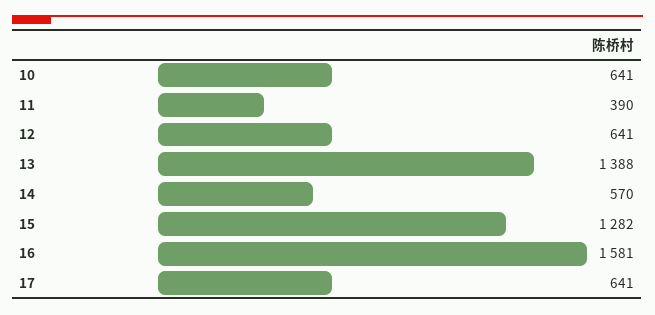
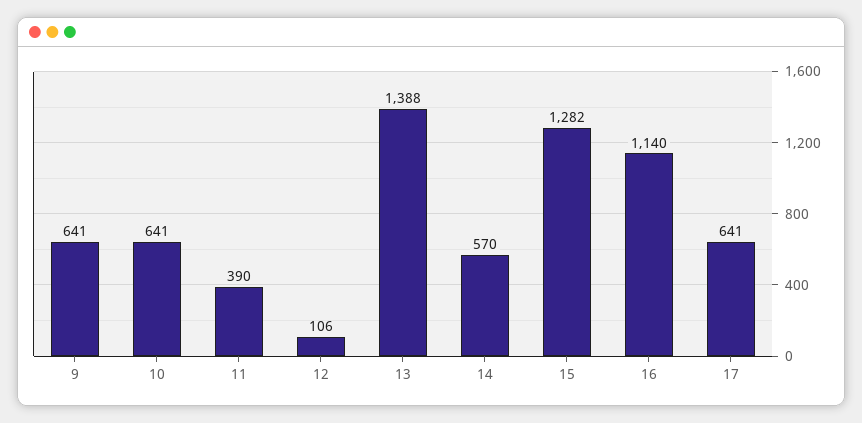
  {
    "10": 641,
    "11": 390,
-   "12": 641,
+   "12": 106,
    "13": 1388,
    "14": 570,
    "15": 1282,
-   "16": 1581,
+   "16": 1140,
-   "17": 641
+   "17": 641,
+   "9": 641
  }

